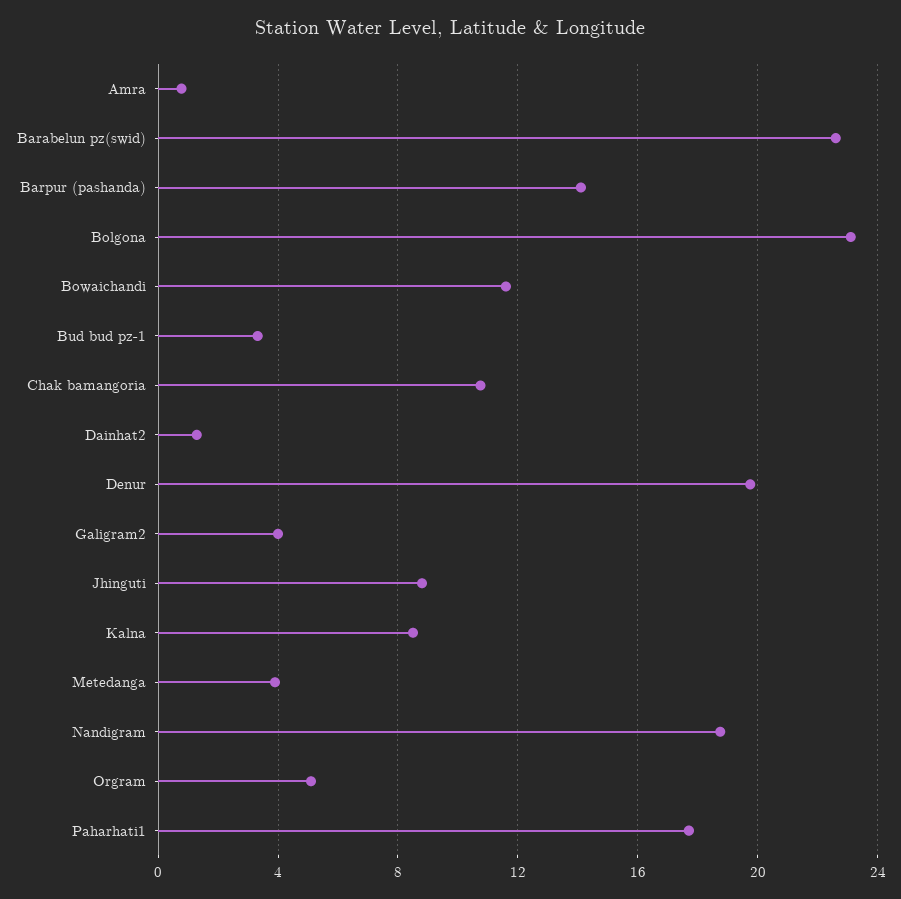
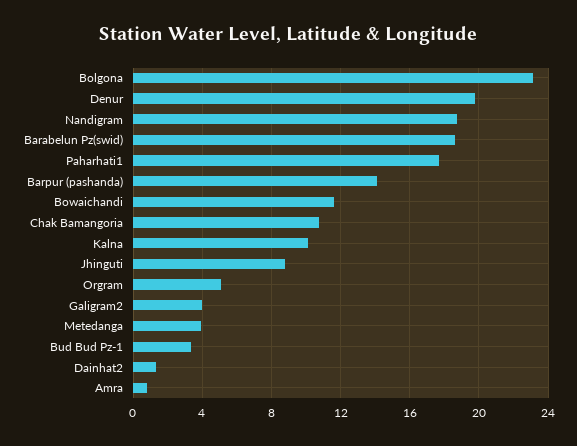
  {
    "Amra": 1,
-   "Barabelun pz(swid)": 22.5,
+   "Barabelun pz(swid)": 18.5,
    "Barpur (pashanda)": 14,
    "Bolgona": 23,
    "Bowaichandi": 11.5,
    "Bud bud pz-1": 3.5,
    "Chak bamangoria": 11,
    "Dainhat2": 1.5,
    "Denur": 20,
    "Galigram2": 4,
    "Jhinguti": 9,
-   "Kalna": 8.5,
+   "Kalna": 10,
    "Metedanga": 4,
    "Nandigram": 19,
    "Orgram": 5,
    "Paharhati1": 17.5
  }

